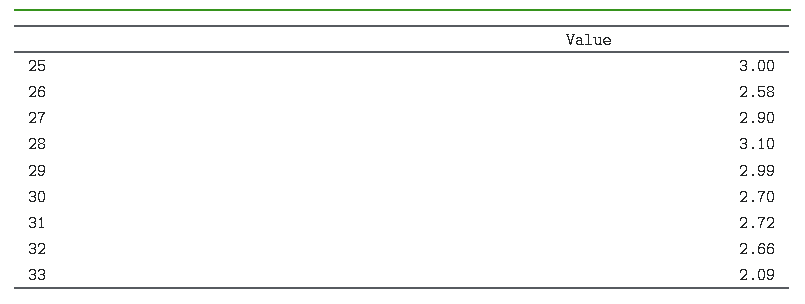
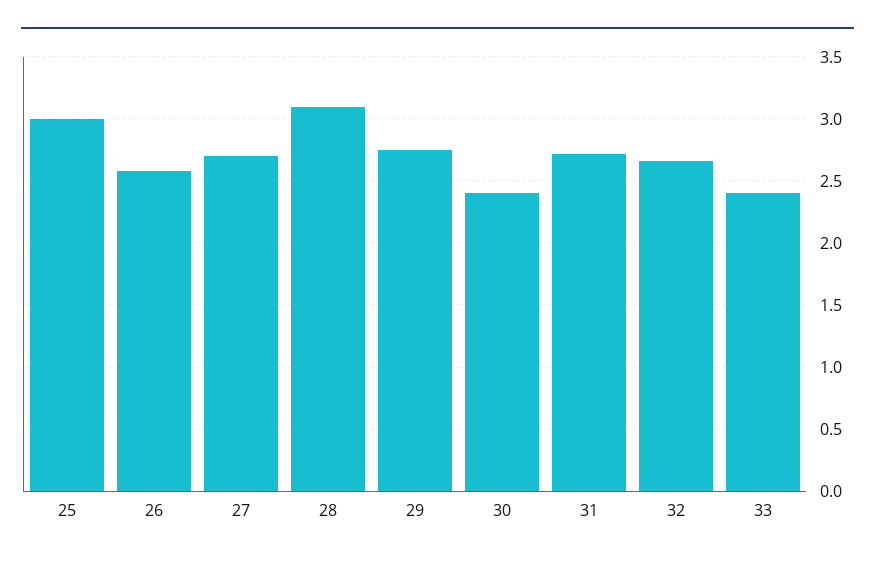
  {
    "25": 3,
    "26": 2.58,
-   "27": 2.9,
+   "27": 2.7,
    "28": 3.1,
-   "29": 2.99,
+   "29": 2.75,
-   "30": 2.7,
+   "30": 2.4,
    "31": 2.72,
    "32": 2.66,
-   "33": 2.09
+   "33": 2.4
  }

